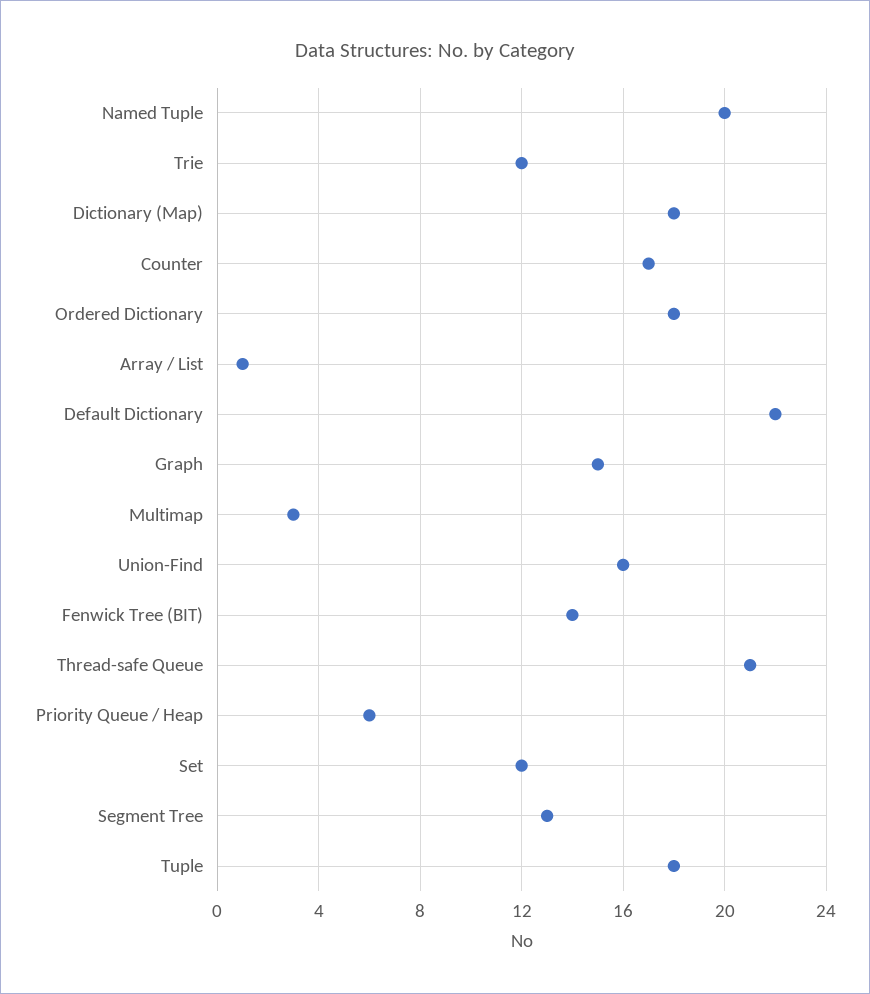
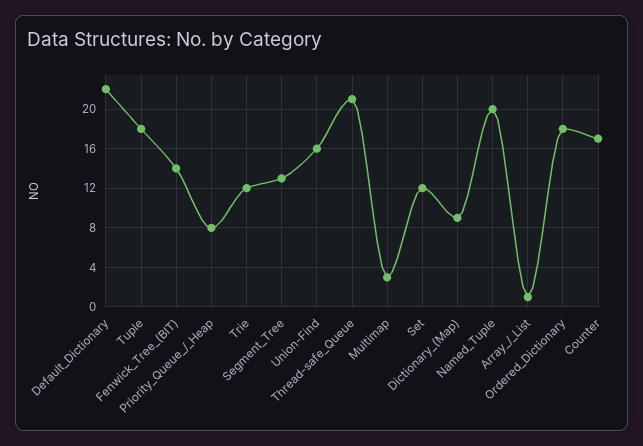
  {
    "Named Tuple": 20,
    "Trie": 12,
-   "Dictionary (Map)": 18,
+   "Dictionary (Map)": 9,
    "Counter": 17,
    "Ordered Dictionary": 18,
    "Array / List": 1,
    "Default Dictionary": 22,
-   "Graph": 15,
    "Multimap": 3,
    "Union-Find": 16,
    "Fenwick Tree (BIT)": 14,
    "Thread-safe Queue": 21,
-   "Priority Queue / Heap": 6,
+   "Priority Queue / Heap": 8,
    "Set": 12,
    "Segment Tree": 13,
    "Tuple": 18
  }

